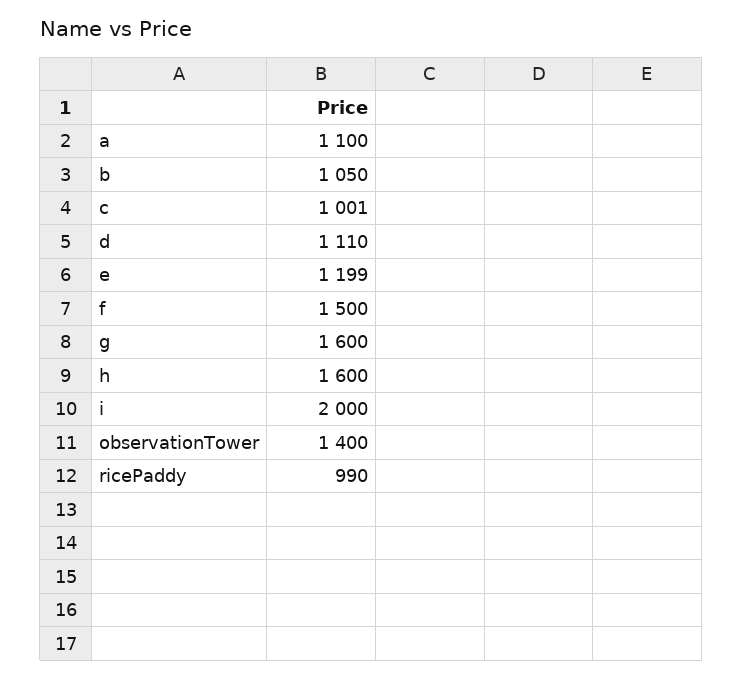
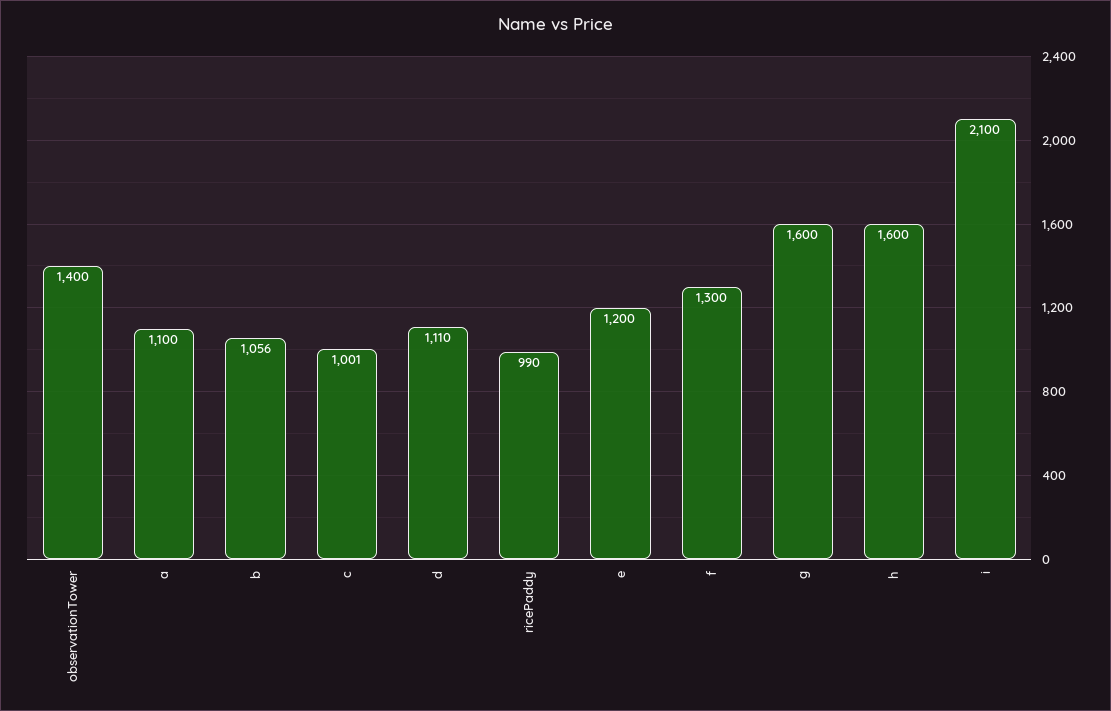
  {
    "a": 1100,
-   "b": 1050,
+   "b": 1056,
    "c": 1001,
    "d": 1110,
-   "e": 1199,
+   "e": 1200,
-   "f": 1500,
+   "f": 1300,
    "g": 1600,
    "h": 1600,
-   "i": 2000,
+   "i": 2100,
    "observationTower": 1400,
    "ricePaddy": 990
  }

